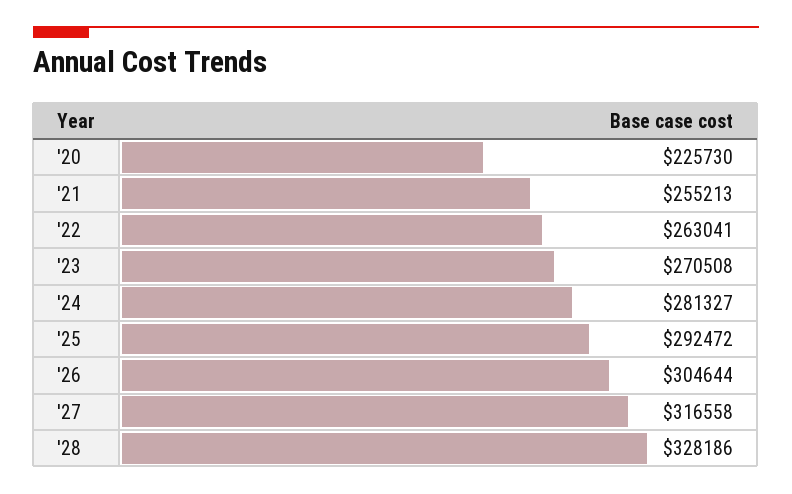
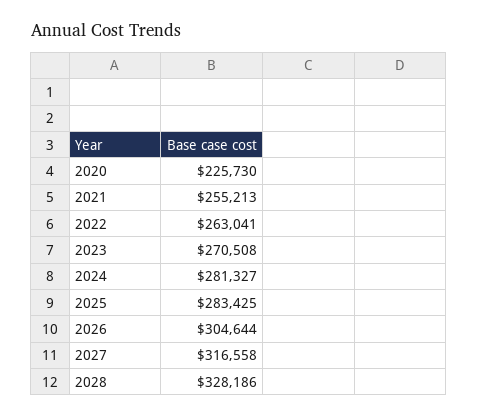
  {
    "'20": 225730,
    "'21": 255213,
    "'22": 263041,
    "'23": 270508,
    "'24": 281327,
-   "'25": 292472,
+   "'25": 283425,
    "'26": 304644,
    "'27": 316558,
    "'28": 328186
  }

